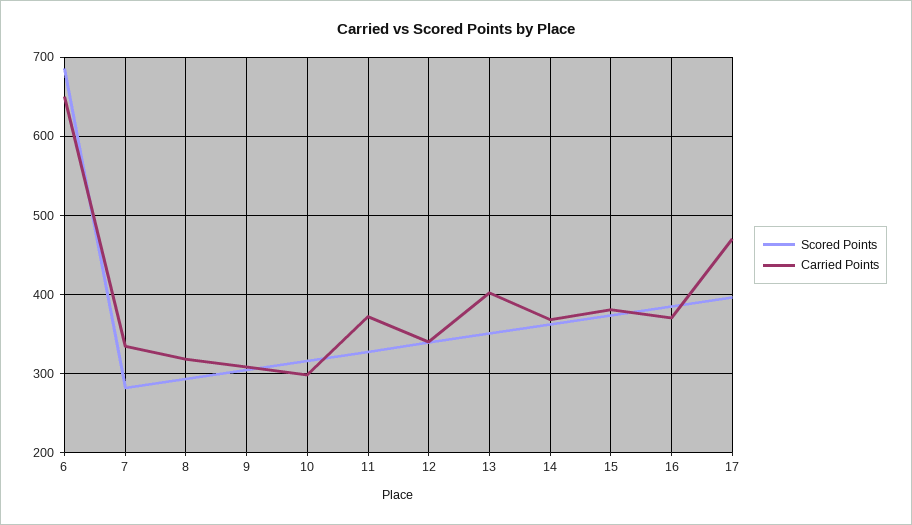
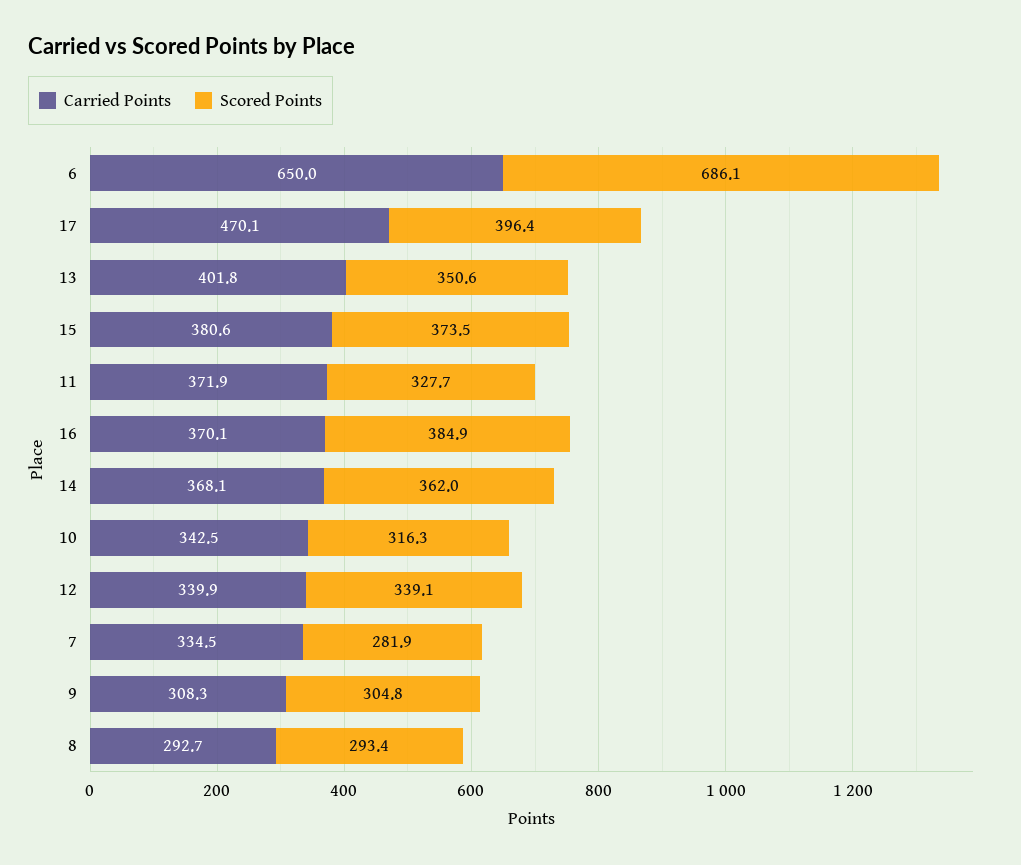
  {
    "Scored Points": {
      "6": 686.1,
      "7": 281.9,
      "8": 293.4,
      "9": 304.8,
      "10": 316.3,
      "11": 327.7,
      "12": 339.1,
      "13": 350.6,
      "14": 362,
      "15": 373.5,
      "16": 384.9,
      "17": 396.4
    },
    "Carried Points": {
      "6": 650,
      "7": 334.5,
-     "8": 320,
+     "8": 292.7,
      "9": 308.3,
-     "10": 300,
+     "10": 342.5,
      "11": 371.9,
      "12": 339.9,
      "13": 401.8,
      "14": 368.1,
      "15": 380.6,
      "16": 370.1,
      "17": 470.1
    }
  }

